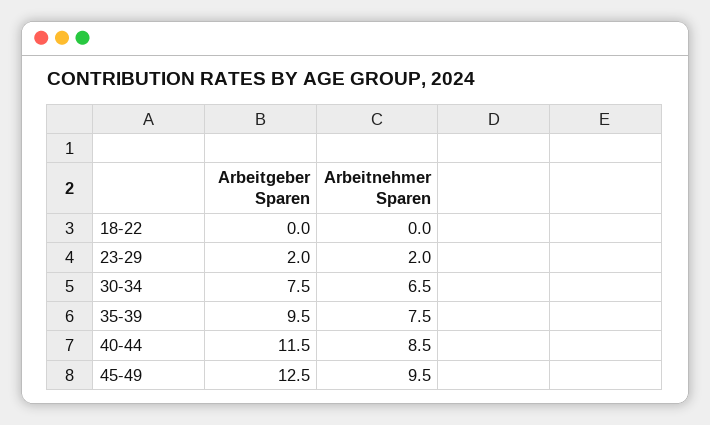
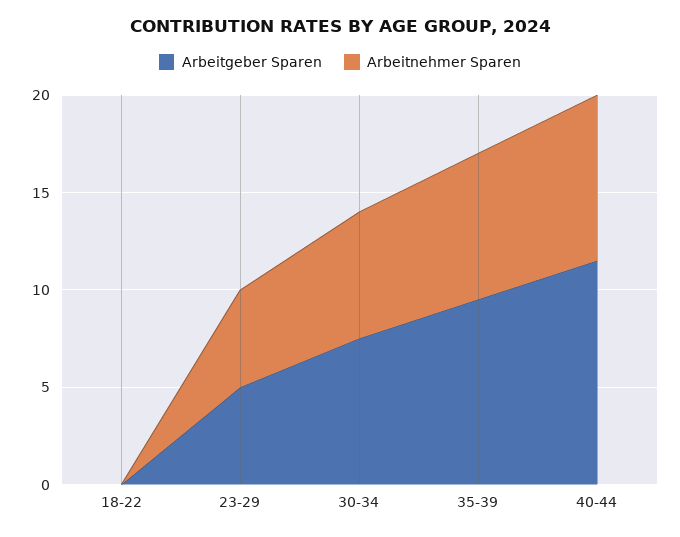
  {
    "Arbeitgeber Sparen": {
      "18-22": 0,
-     "23-29": 2,
+     "23-29": 5,
      "30-34": 7.5,
      "35-39": 9.5,
-     "40-44": 11.5,
+     "40-44": 11.5
-     "45-49": 12.5
    },
    "Arbeitnehmer Sparen": {
      "18-22": 0,
-     "23-29": 2,
+     "23-29": 5,
      "30-34": 6.5,
      "35-39": 7.5,
-     "40-44": 8.5,
+     "40-44": 8.5
-     "45-49": 9.5
    }
  }

